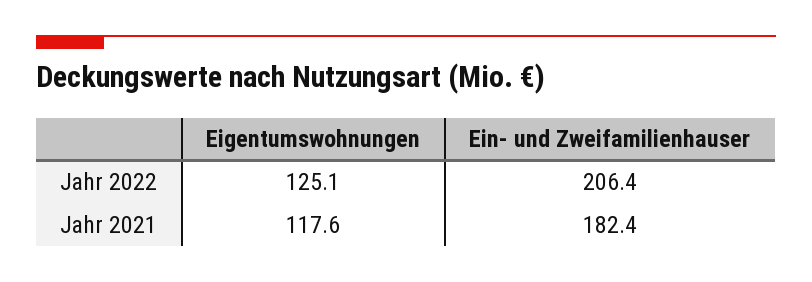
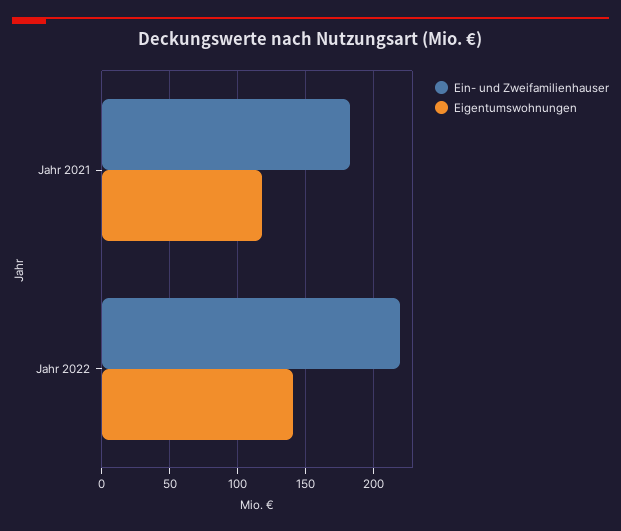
  {
    "Eigentumswohnungen": {
-     "Jahr 2022": 125.1,
+     "Jahr 2022": 140,
      "Jahr 2021": 117.6
    },
    "Ein- und Zweifamilienhauser": {
-     "Jahr 2022": 206.4,
+     "Jahr 2022": 220,
      "Jahr 2021": 182.4
    }
  }

